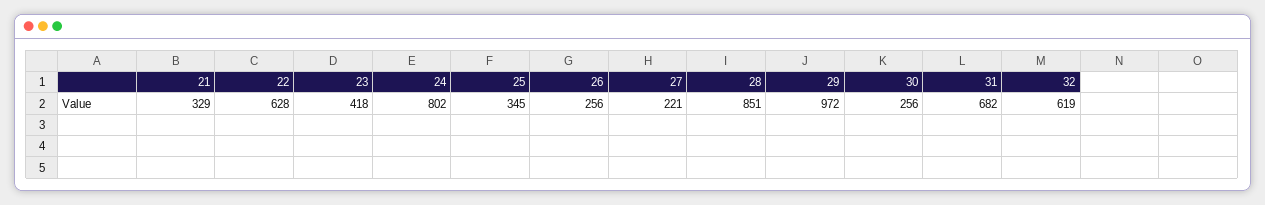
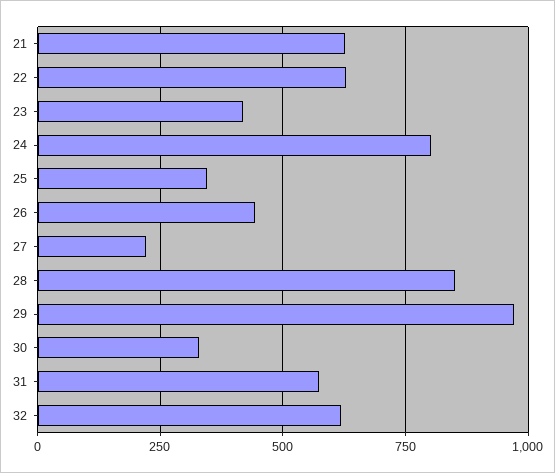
  {
-   "21": 329,
+   "21": 625,
    "22": 628,
    "23": 418,
    "24": 802,
    "25": 345,
-   "26": 256,
+   "26": 450,
    "27": 221,
    "28": 851,
    "29": 972,
-   "30": 256,
+   "30": 325,
-   "31": 682,
+   "31": 575,
    "32": 619
  }

